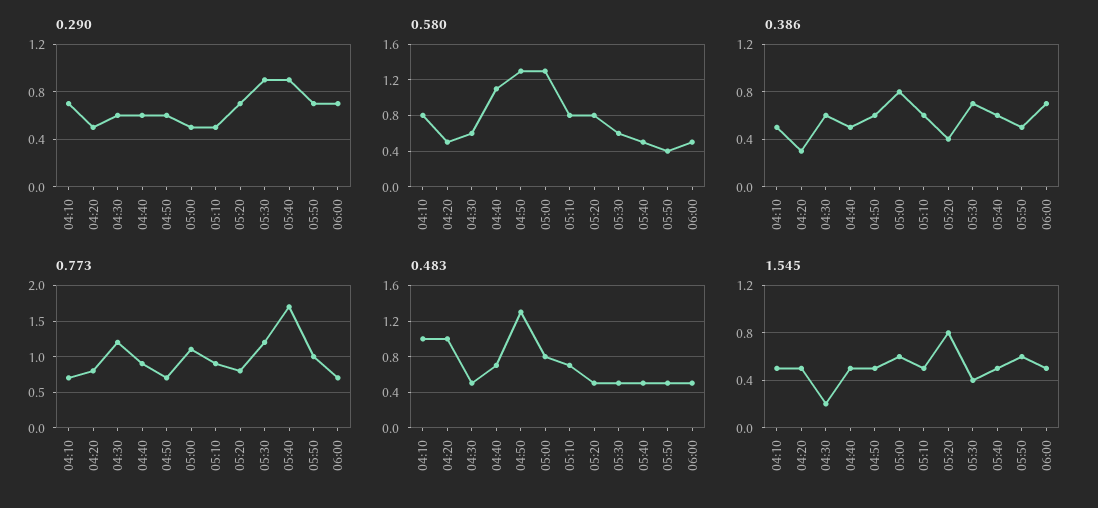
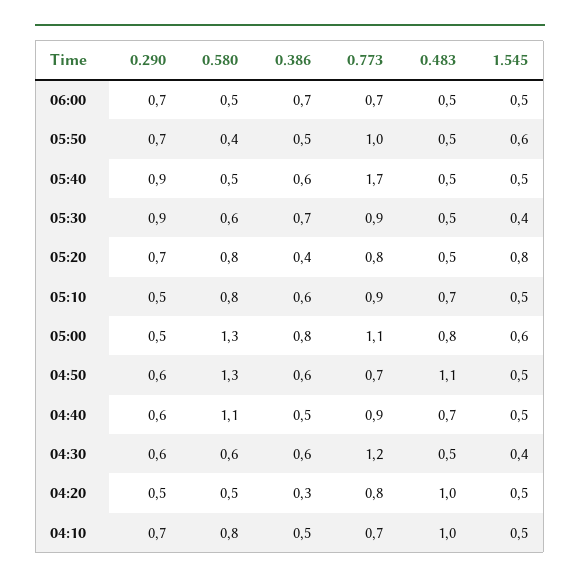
  {
    "0.290": {
      "04:10": 0.7,
      "04:20": 0.5,
      "04:30": 0.6,
      "04:40": 0.6,
      "04:50": 0.6,
      "05:00": 0.5,
      "05:10": 0.5,
      "05:20": 0.7,
      "05:30": 0.9,
      "05:40": 0.9,
      "05:50": 0.7,
      "06:00": 0.7
    },
    "0.580": {
      "04:10": 0.8,
      "04:20": 0.5,
      "04:30": 0.6,
      "04:40": 1.1,
      "04:50": 1.3,
      "05:00": 1.3,
      "05:10": 0.8,
      "05:20": 0.8,
      "05:30": 0.6,
      "05:40": 0.5,
      "05:50": 0.4,
      "06:00": 0.5
    },
    "0.386": {
      "04:10": 0.5,
      "04:20": 0.3,
      "04:30": 0.6,
      "04:40": 0.5,
      "04:50": 0.6,
      "05:00": 0.8,
      "05:10": 0.6,
      "05:20": 0.4,
      "05:30": 0.7,
      "05:40": 0.6,
      "05:50": 0.5,
      "06:00": 0.7
    },
    "0.773": {
      "04:10": 0.7,
      "04:20": 0.8,
      "04:30": 1.2,
      "04:40": 0.9,
      "04:50": 0.7,
      "05:00": 1.1,
      "05:10": 0.9,
      "05:20": 0.8,
-     "05:30": 1.2,
+     "05:30": 0.9,
      "05:40": 1.7,
      "05:50": 1,
      "06:00": 0.7
    },
    "0.483": {
      "04:10": 1,
      "04:20": 1,
      "04:30": 0.5,
      "04:40": 0.7,
-     "04:50": 1.3,
+     "04:50": 1.1,
      "05:00": 0.8,
      "05:10": 0.7,
      "05:20": 0.5,
      "05:30": 0.5,
      "05:40": 0.5,
      "05:50": 0.5,
      "06:00": 0.5
    },
    "1.545": {
      "04:10": 0.5,
      "04:20": 0.5,
-     "04:30": 0.2,
+     "04:30": 0.4,
      "04:40": 0.5,
      "04:50": 0.5,
      "05:00": 0.6,
      "05:10": 0.5,
      "05:20": 0.8,
      "05:30": 0.4,
      "05:40": 0.5,
      "05:50": 0.6,
      "06:00": 0.5
    }
  }

